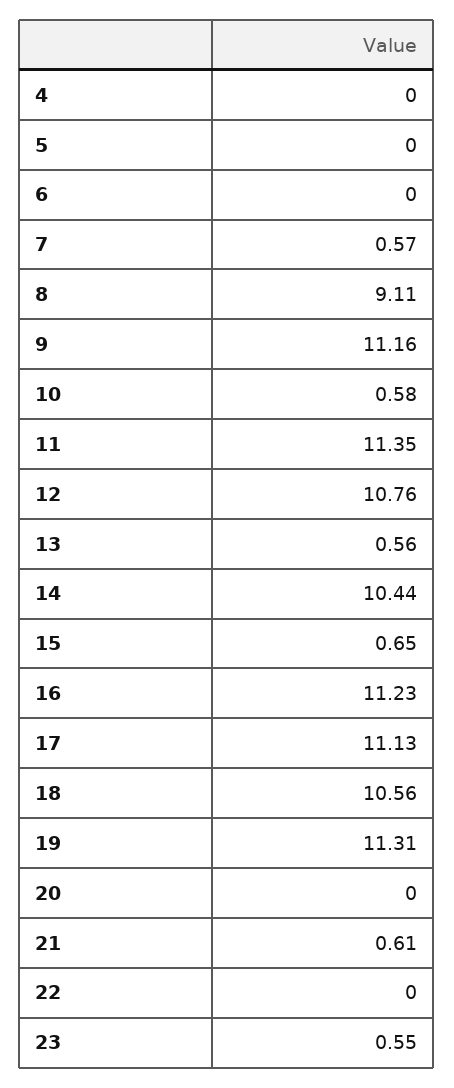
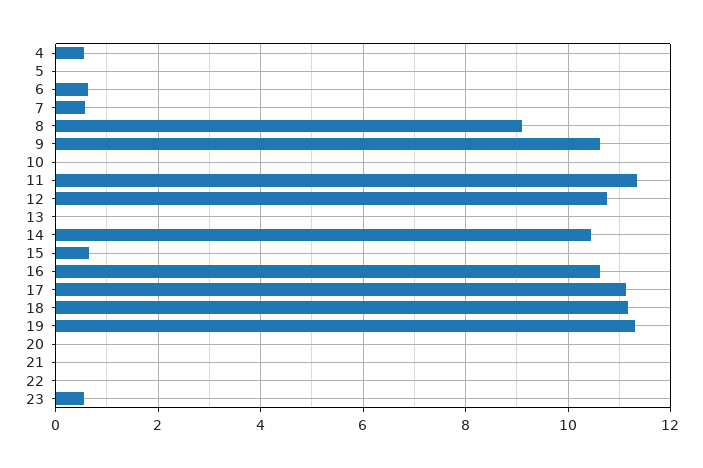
  {
-   "4": 0,
+   "4": 0.6,
    "5": 0,
-   "6": 0,
+   "6": 0.6,
    "7": 0.57,
    "8": 9.11,
-   "9": 11.16,
+   "9": 10.6,
-   "10": 0.58,
+   "10": 0,
    "11": 11.35,
    "12": 10.76,
-   "13": 0.56,
+   "13": 0,
    "14": 10.44,
    "15": 0.65,
-   "16": 11.23,
+   "16": 10.6,
    "17": 11.13,
-   "18": 10.56,
+   "18": 11.2,
    "19": 11.31,
    "20": 0,
-   "21": 0.61,
+   "21": 0,
    "22": 0,
    "23": 0.55
  }

